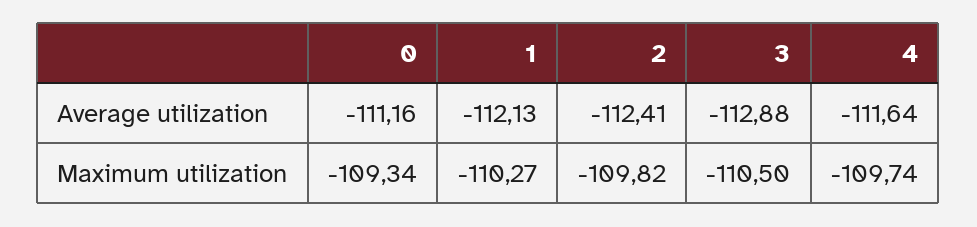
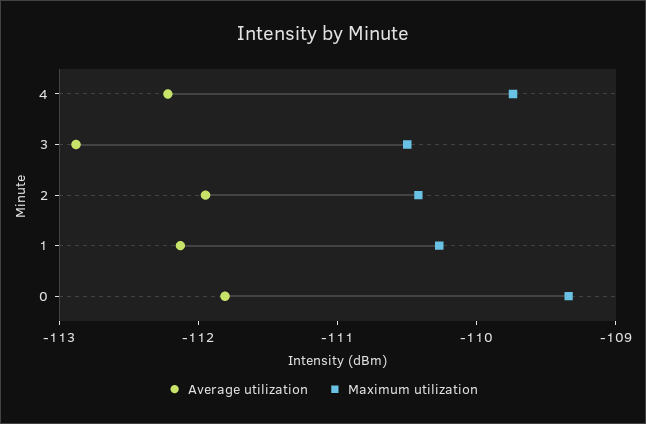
  {
    "Average utilization": {
-     "0": -111.16,
+     "0": -111.8,
      "1": -112.13,
-     "2": -112.41,
+     "2": -112,
      "3": -112.88,
-     "4": -111.64
+     "4": -112.2
    },
    "Maximum utilization": {
      "0": -109.34,
      "1": -110.27,
-     "2": -109.82,
+     "2": -110.4,
      "3": -110.5,
      "4": -109.74
    }
  }

